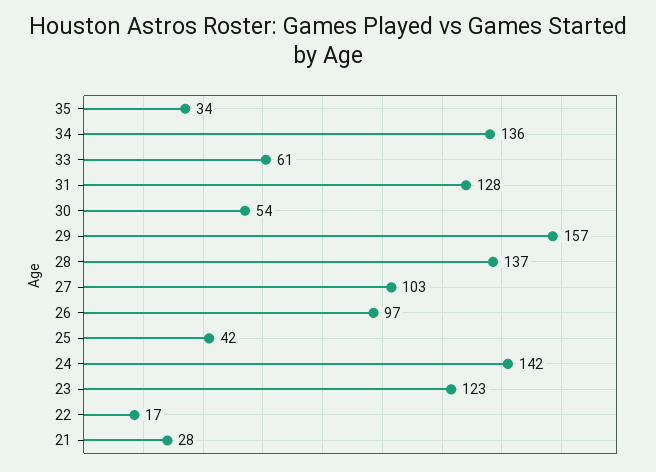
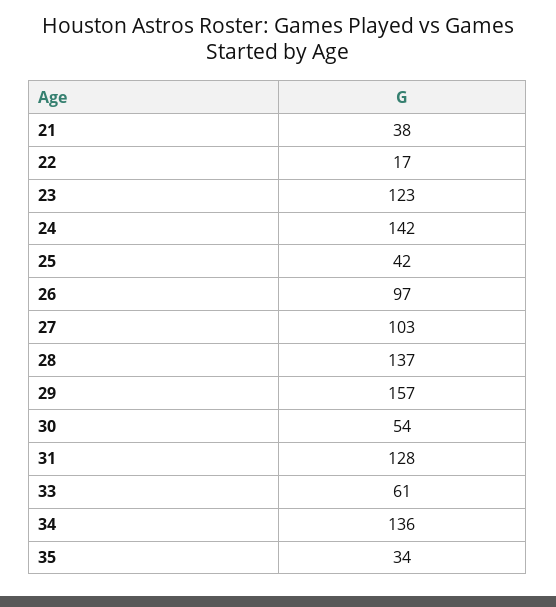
  {
    "35": 34,
    "34": 136,
    "33": 61,
    "31": 128,
    "30": 54,
    "29": 157,
    "28": 137,
    "27": 103,
    "26": 97,
    "25": 42,
    "24": 142,
    "23": 123,
    "22": 17,
-   "21": 28
+   "21": 38
  }

